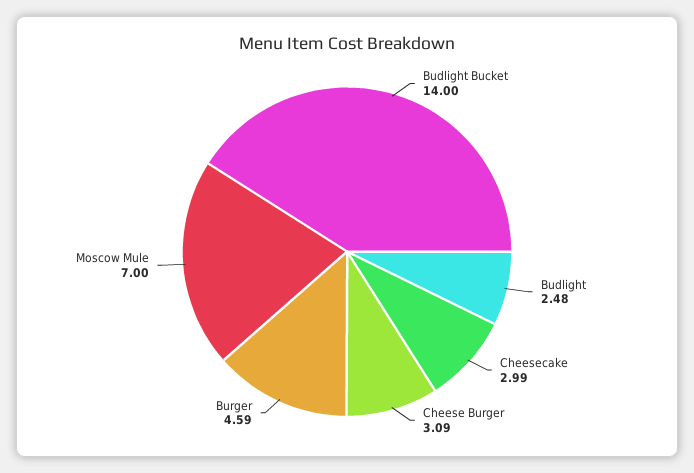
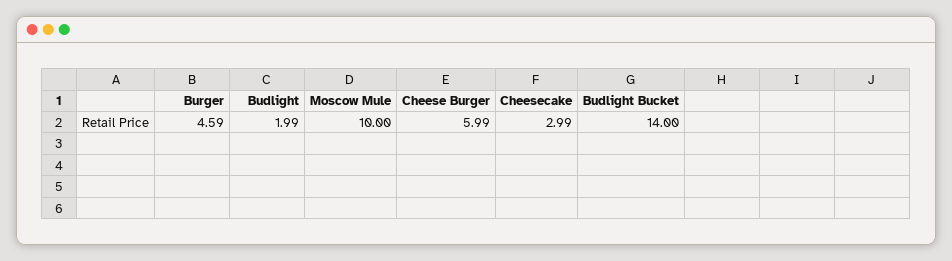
  {
    "Budlight Bucket": 14,
-   "Budlight": 2.48,
+   "Budlight": 1.99,
    "Cheesecake": 2.99,
-   "Cheese Burger": 3.09,
+   "Cheese Burger": 5.99,
    "Burger": 4.59,
-   "Moscow Mule": 7
+   "Moscow Mule": 10
  }

